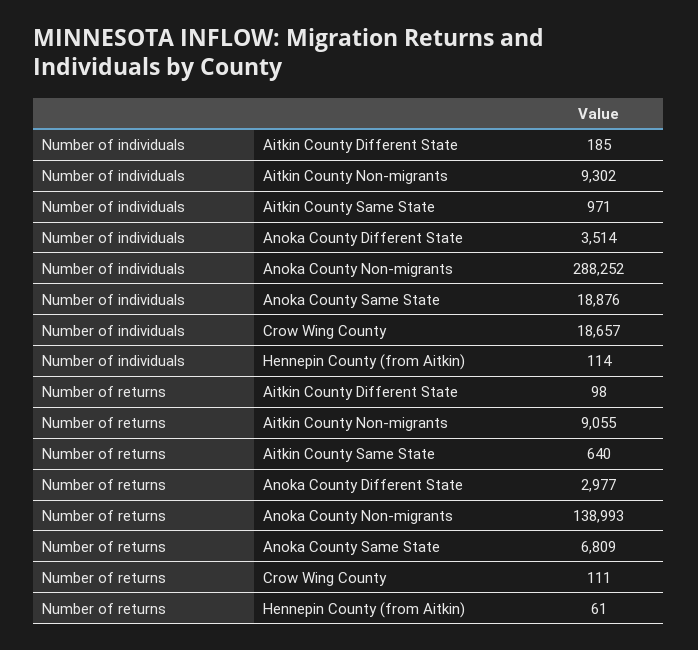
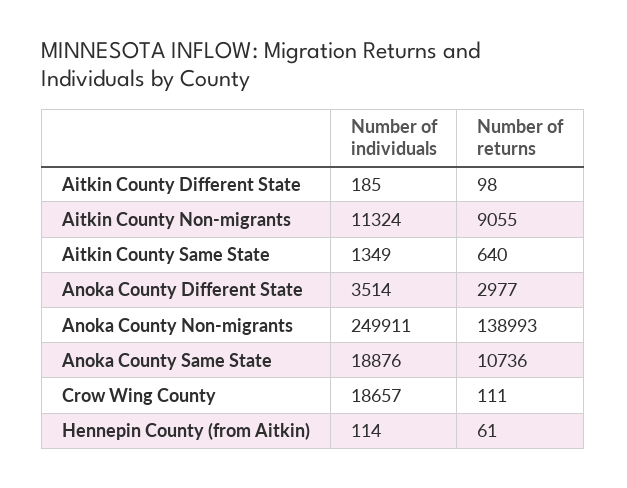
  {
    "Number of individuals": {
      "Aitkin County Different State": 185,
-     "Aitkin County Non-migrants": 9302,
+     "Aitkin County Non-migrants": 11324,
-     "Aitkin County Same State": 971,
+     "Aitkin County Same State": 1349,
      "Anoka County Different State": 3514,
-     "Anoka County Non-migrants": 288252,
+     "Anoka County Non-migrants": 249911,
      "Anoka County Same State": 18876,
      "Crow Wing County": 18657,
      "Hennepin County (from Aitkin)": 114
    },
    "Number of returns": {
      "Aitkin County Different State": 98,
      "Aitkin County Non-migrants": 9055,
      "Aitkin County Same State": 640,
      "Anoka County Different State": 2977,
      "Anoka County Non-migrants": 138993,
-     "Anoka County Same State": 6809,
+     "Anoka County Same State": 10736,
      "Crow Wing County": 111,
      "Hennepin County (from Aitkin)": 61
    }
  }

